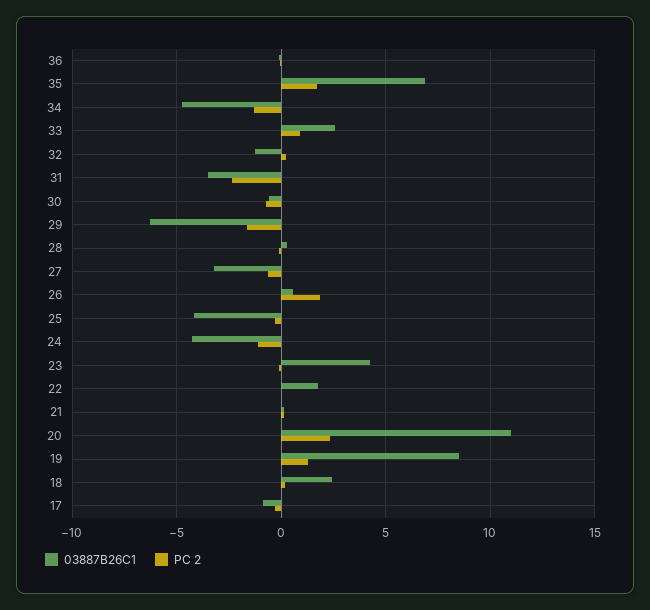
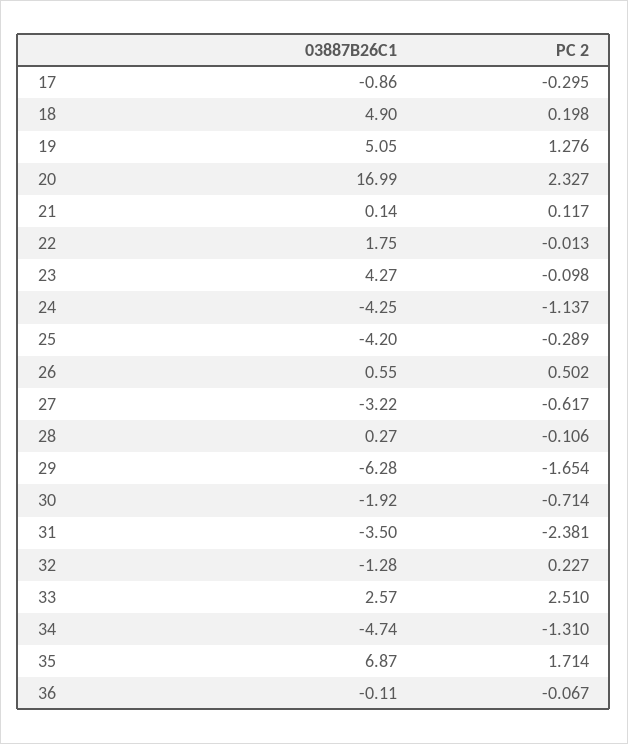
  {
    "03887B26C1": {
      "36": -0.11,
      "35": 6.87,
      "34": -4.74,
      "33": 2.57,
      "32": -1.28,
      "31": -3.5,
-     "30": -0.5,
+     "30": -1.92,
      "29": -6.28,
      "28": 0.27,
      "27": -3.22,
      "26": 0.55,
      "25": -4.2,
      "24": -4.25,
      "23": 4.27,
      "22": 1.75,
      "21": 0.14,
-     "20": 11,
+     "20": 16.99,
-     "19": 8.5,
+     "19": 5.05,
-     "18": 2.5,
+     "18": 4.9,
      "17": -0.86
    },
    "PC 2": {
      "36": -0.067,
      "35": 1.714,
      "34": -1.31,
-     "33": 1,
+     "33": 2.51,
      "32": 0.227,
      "31": -2.381,
      "30": -0.714,
      "29": -1.654,
      "28": -0.106,
      "27": -0.617,
-     "26": 2,
+     "26": 0.502,
      "25": -0.289,
      "24": -1.137,
      "23": -0.098,
      "22": -0.013,
      "21": 0.117,
      "20": 2.327,
      "19": 1.276,
      "18": 0.198,
      "17": -0.295
    }
  }

